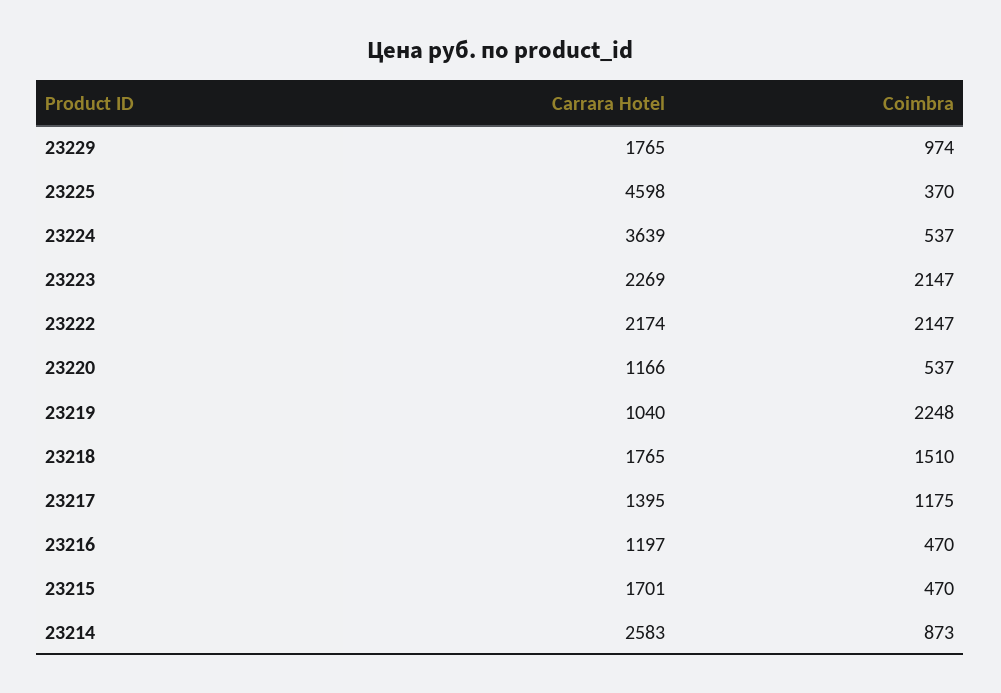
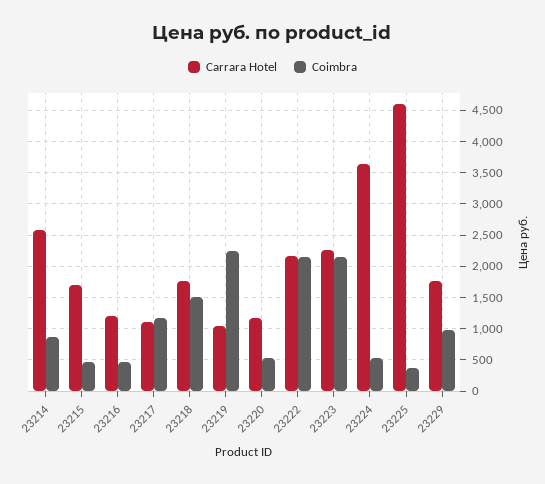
  {
    "Carrara Hotel": {
      "23229": 1765,
      "23225": 4598,
      "23224": 3639,
      "23223": 2269,
      "23222": 2174,
      "23220": 1166,
      "23219": 1040,
      "23218": 1765,
-     "23217": 1395,
+     "23217": 1100,
      "23216": 1197,
      "23215": 1701,
      "23214": 2583
    },
    "Coimbra": {
      "23229": 974,
      "23225": 370,
      "23224": 537,
      "23223": 2147,
      "23222": 2147,
      "23220": 537,
      "23219": 2248,
      "23218": 1510,
      "23217": 1175,
      "23216": 470,
      "23215": 470,
      "23214": 873
    }
  }

